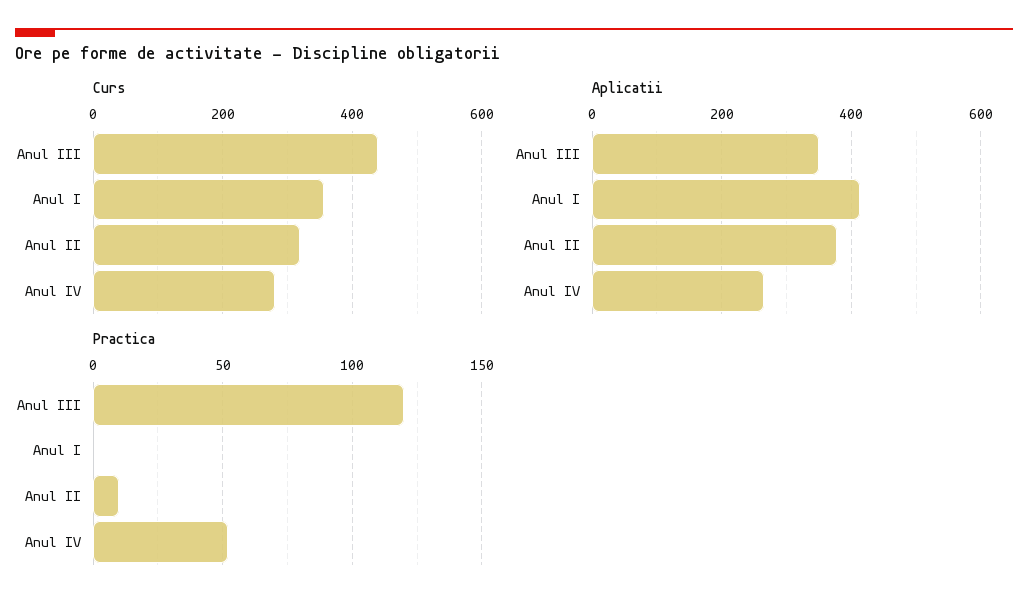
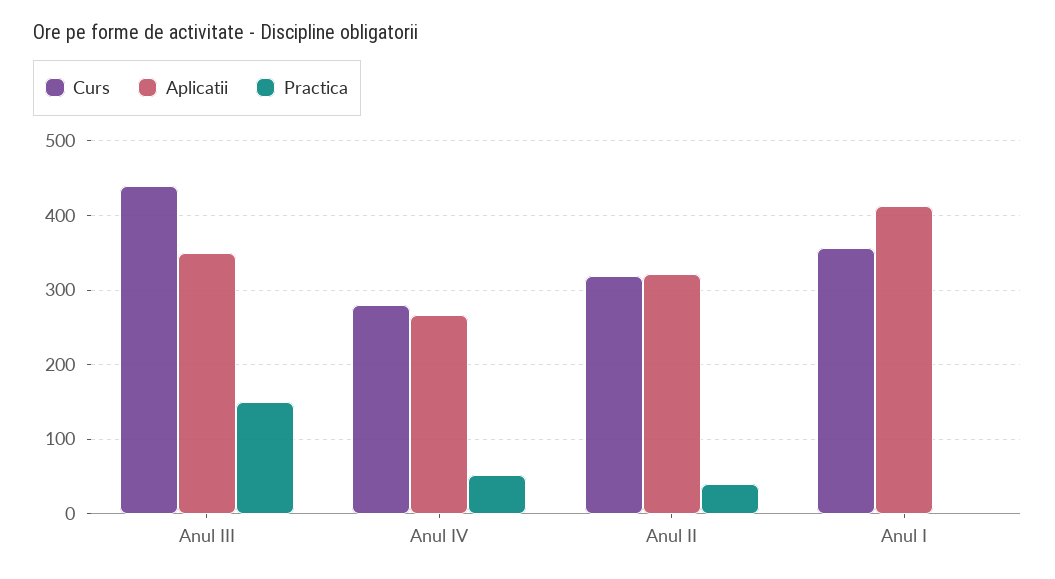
  {
    "Curs": {
      "Anul III": 440,
      "Anul I": 360,
      "Anul II": 320,
      "Anul IV": 280
    },
    "Aplicatii": {
      "Anul III": 350,
      "Anul I": 410,
-     "Anul II": 380,
+     "Anul II": 320,
      "Anul IV": 270
    },
    "Practica": {
-     "Anul III": 120,
+     "Anul III": 150,
      "Anul I": 0,
-     "Anul II": 10,
+     "Anul II": 40,
      "Anul IV": 50
    }
  }

